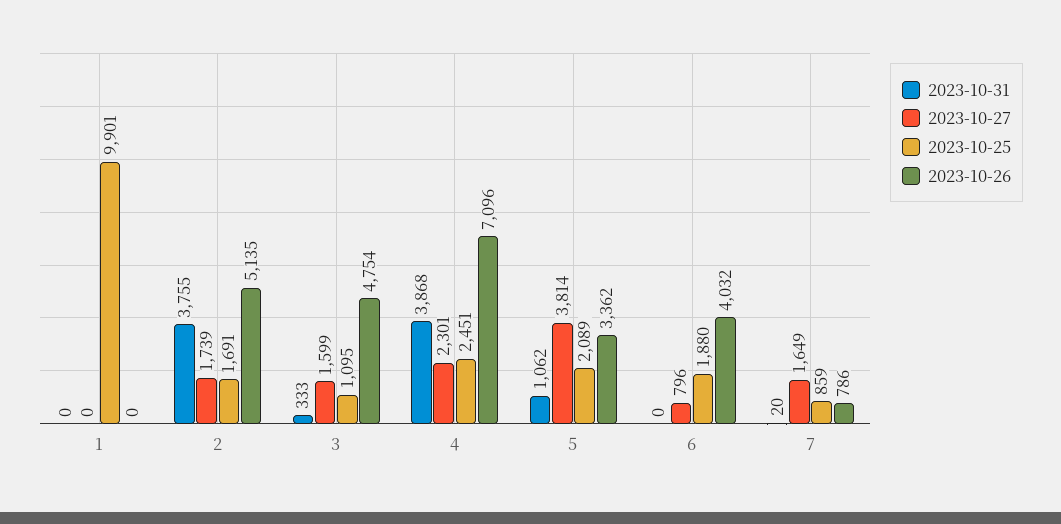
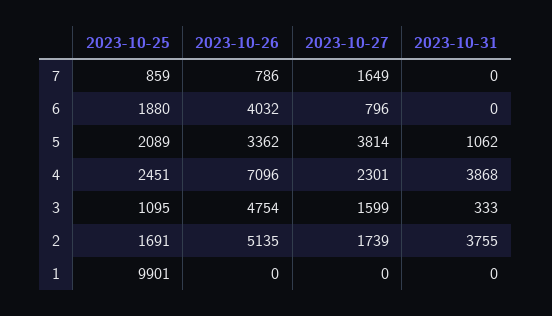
  {
    "2023-10-31": {
      "1": 0,
      "2": 3755,
      "3": 333,
      "4": 3868,
      "5": 1062,
      "6": 0,
-     "7": 20
+     "7": 0
    },
    "2023-10-27": {
      "1": 0,
      "2": 1739,
      "3": 1599,
      "4": 2301,
      "5": 3814,
      "6": 796,
      "7": 1649
    },
    "2023-10-25": {
      "1": 9901,
      "2": 1691,
      "3": 1095,
      "4": 2451,
      "5": 2089,
      "6": 1880,
      "7": 859
    },
    "2023-10-26": {
      "1": 0,
      "2": 5135,
      "3": 4754,
      "4": 7096,
      "5": 3362,
      "6": 4032,
      "7": 786
    }
  }

